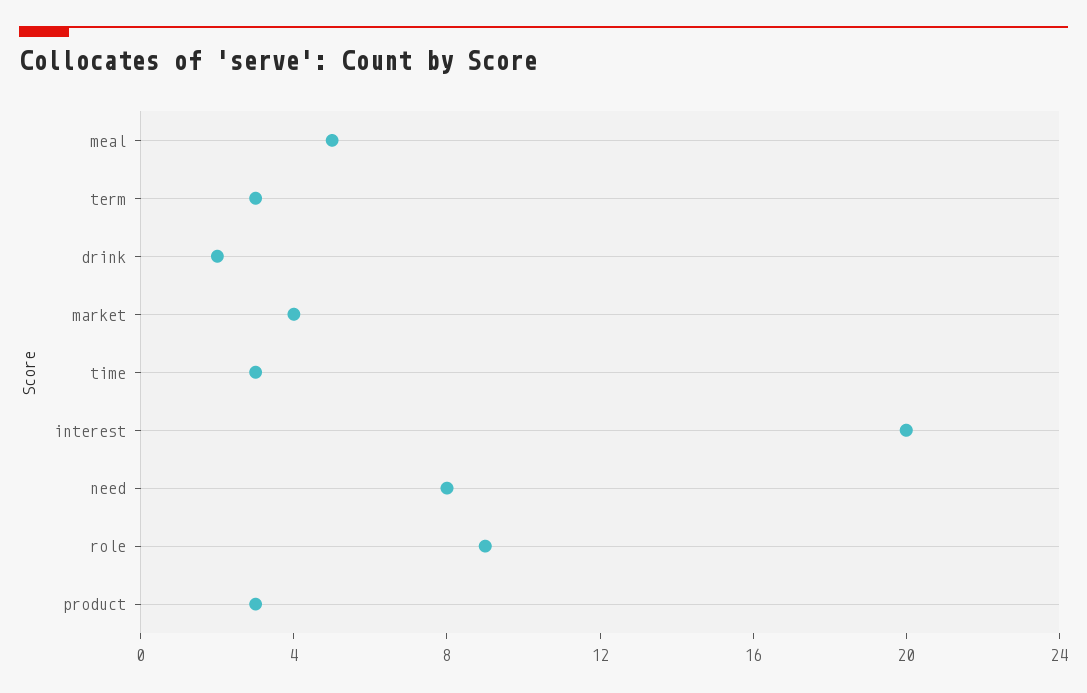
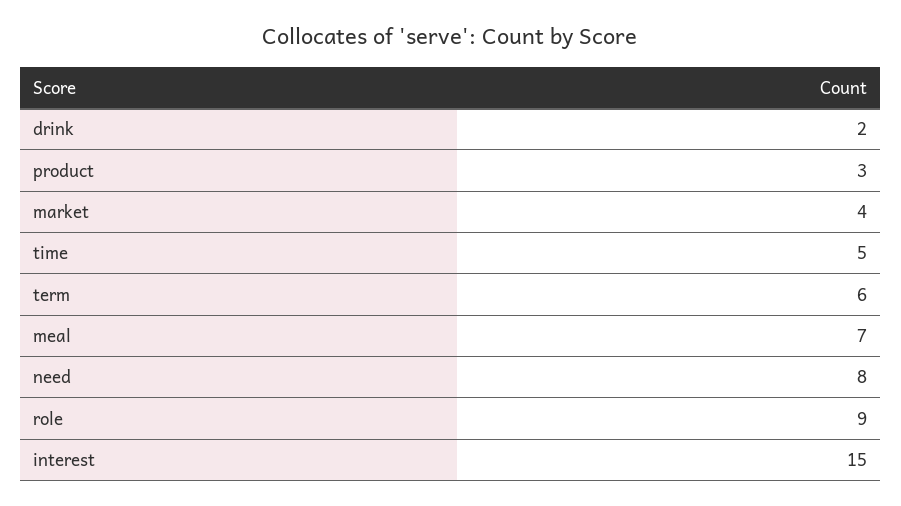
  {
-   "meal": 5,
+   "meal": 7,
-   "term": 3,
+   "term": 6,
    "drink": 2,
    "market": 4,
-   "time": 3,
+   "time": 5,
-   "interest": 20,
+   "interest": 15,
    "need": 8,
    "role": 9,
    "product": 3
  }

